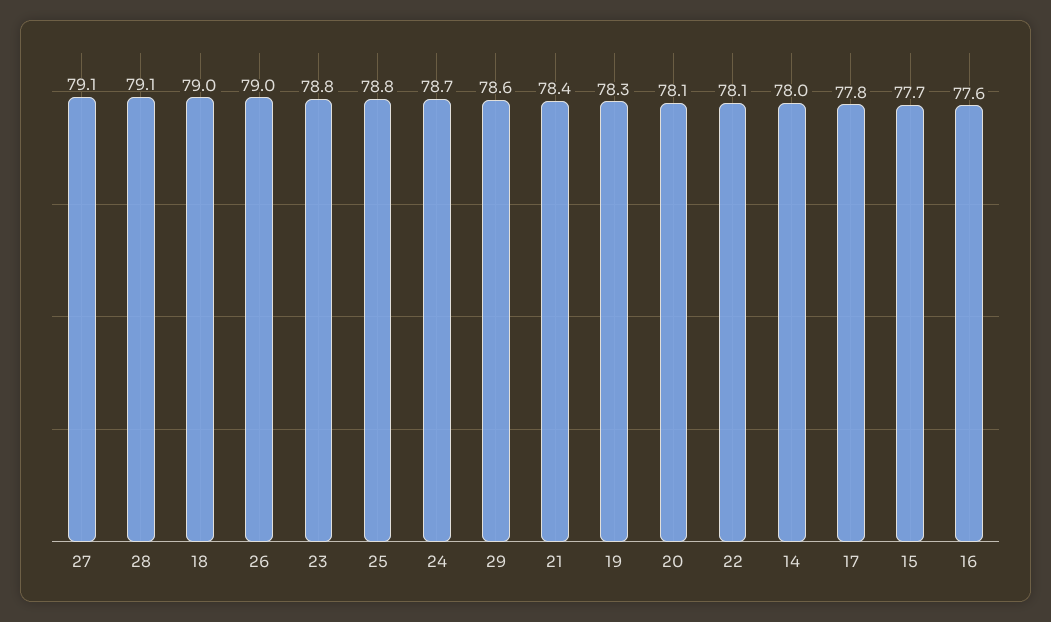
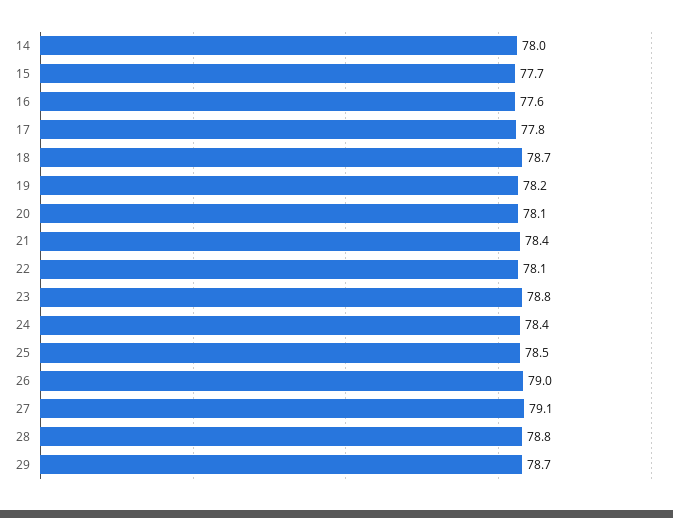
  {
    "27": 79.1,
-   "28": 79.1,
+   "28": 78.8,
-   "18": 79,
+   "18": 78.7,
    "26": 79,
    "23": 78.8,
-   "25": 78.8,
+   "25": 78.5,
-   "24": 78.7,
+   "24": 78.4,
-   "29": 78.6,
+   "29": 78.7,
    "21": 78.4,
-   "19": 78.3,
+   "19": 78.2,
    "20": 78.1,
    "22": 78.1,
    "14": 78,
    "17": 77.8,
    "15": 77.7,
    "16": 77.6
  }

